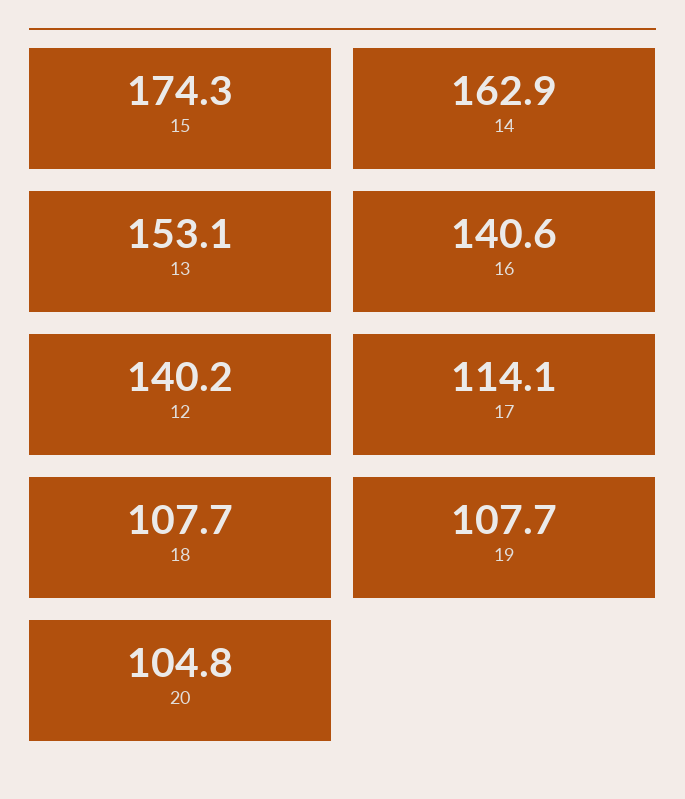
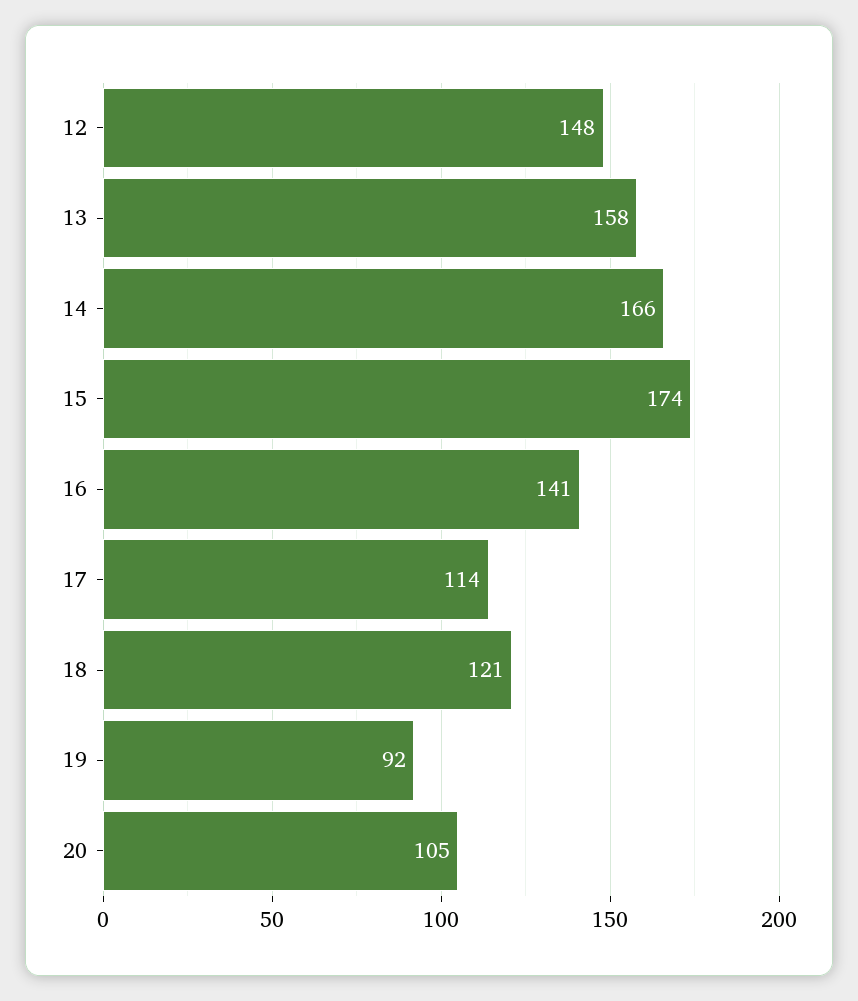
  {
    "15": 174.3,
-   "14": 162.9,
+   "14": 166,
-   "13": 153.1,
+   "13": 158,
    "16": 140.6,
-   "12": 140.2,
+   "12": 148,
    "17": 114.1,
-   "18": 107.7,
+   "18": 121,
-   "19": 107.7,
+   "19": 92,
    "20": 104.8
  }

